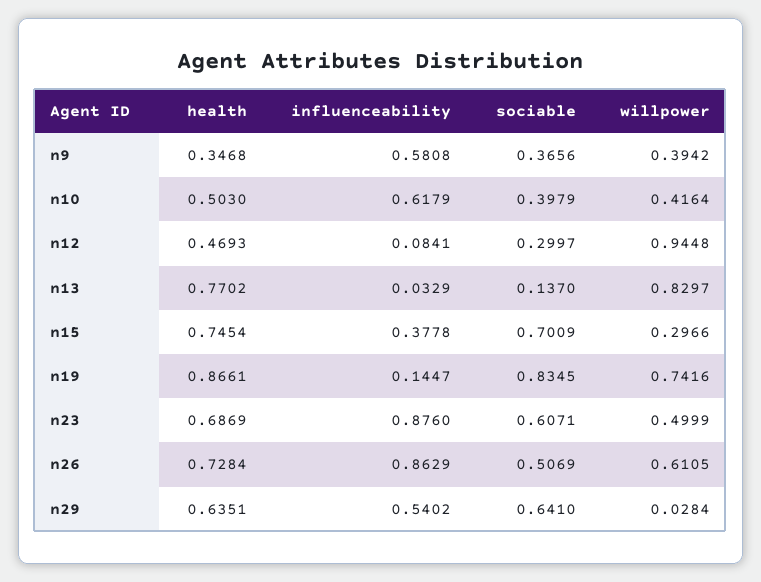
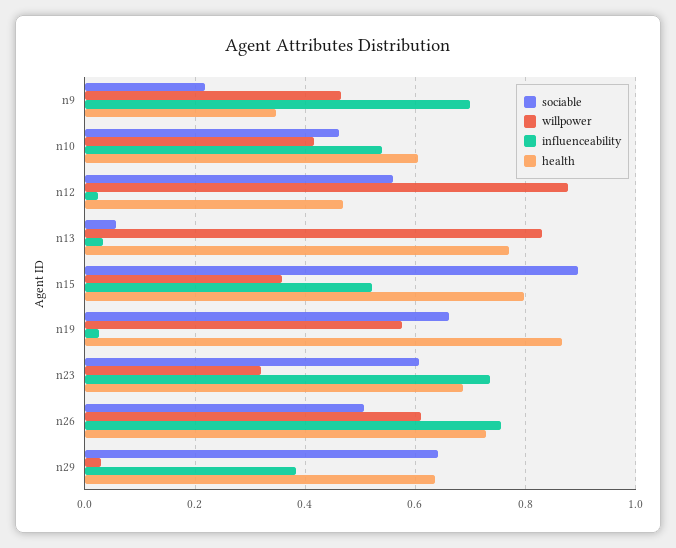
  {
    "health": {
      "n9": 0.3468,
-     "n10": 0.503,
+     "n10": 0.6,
      "n12": 0.4693,
      "n13": 0.7702,
-     "n15": 0.7454,
+     "n15": 0.8,
      "n19": 0.8661,
      "n23": 0.6869,
      "n26": 0.7284,
      "n29": 0.6351
    },
    "influenceability": {
-     "n9": 0.5808,
+     "n9": 0.7,
-     "n10": 0.6179,
+     "n10": 0.54,
-     "n12": 0.0841,
+     "n12": 0.02,
      "n13": 0.0329,
-     "n15": 0.3778,
+     "n15": 0.52,
-     "n19": 0.1447,
+     "n19": 0.02,
-     "n23": 0.876,
+     "n23": 0.74,
-     "n26": 0.8629,
+     "n26": 0.76,
-     "n29": 0.5402
+     "n29": 0.38
    },
    "sociable": {
-     "n9": 0.3656,
+     "n9": 0.22,
-     "n10": 0.3979,
+     "n10": 0.46,
-     "n12": 0.2997,
+     "n12": 0.56,
-     "n13": 0.137,
+     "n13": 0.06,
-     "n15": 0.7009,
+     "n15": 0.9,
-     "n19": 0.8345,
+     "n19": 0.66,
      "n23": 0.6071,
      "n26": 0.5069,
      "n29": 0.641
    },
    "willpower": {
-     "n9": 0.3942,
+     "n9": 0.46,
      "n10": 0.4164,
-     "n12": 0.9448,
+     "n12": 0.88,
      "n13": 0.8297,
-     "n15": 0.2966,
+     "n15": 0.36,
-     "n19": 0.7416,
+     "n19": 0.58,
-     "n23": 0.4999,
+     "n23": 0.32,
      "n26": 0.6105,
      "n29": 0.0284
    }
  }

